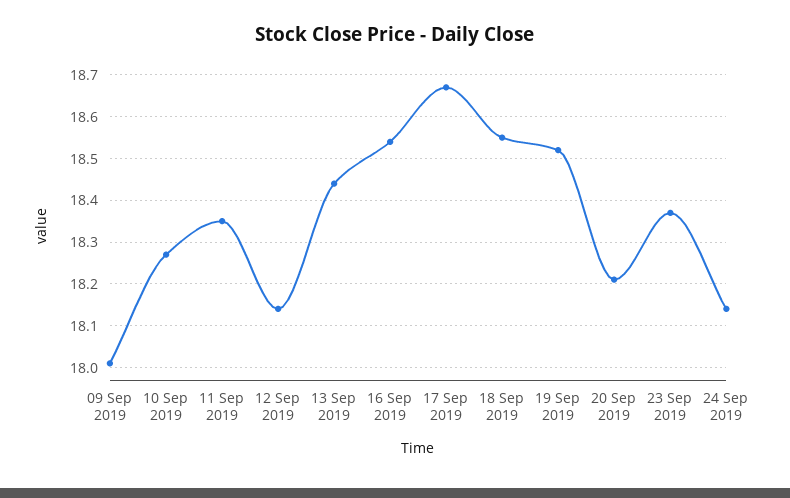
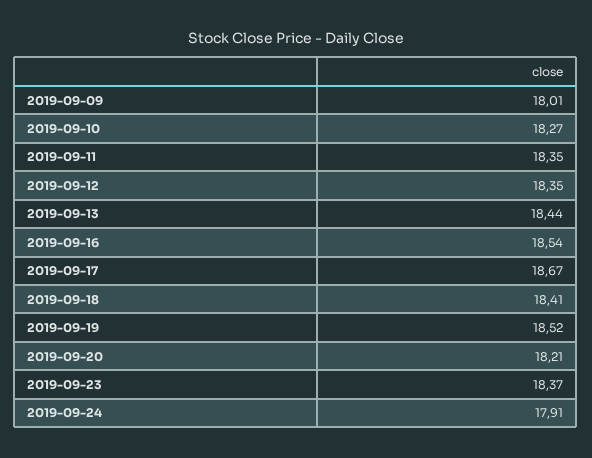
  {
    "09 Sep 2019": 18.01,
    "10 Sep 2019": 18.27,
    "11 Sep 2019": 18.35,
-   "12 Sep 2019": 18.15,
+   "12 Sep 2019": 18.35,
    "13 Sep 2019": 18.44,
    "16 Sep 2019": 18.54,
    "17 Sep 2019": 18.67,
-   "18 Sep 2019": 18.55,
+   "18 Sep 2019": 18.41,
    "19 Sep 2019": 18.52,
    "20 Sep 2019": 18.21,
    "23 Sep 2019": 18.37,
-   "24 Sep 2019": 18.15
+   "24 Sep 2019": 17.91
  }

